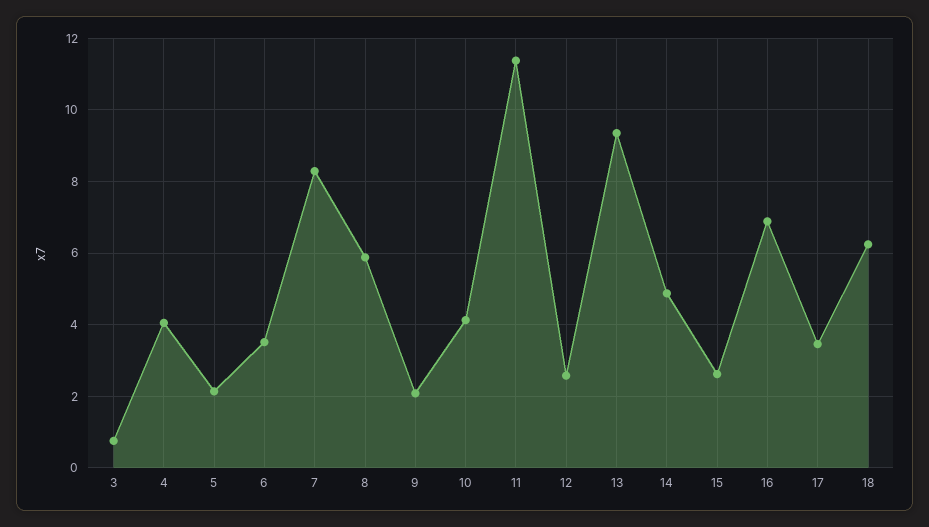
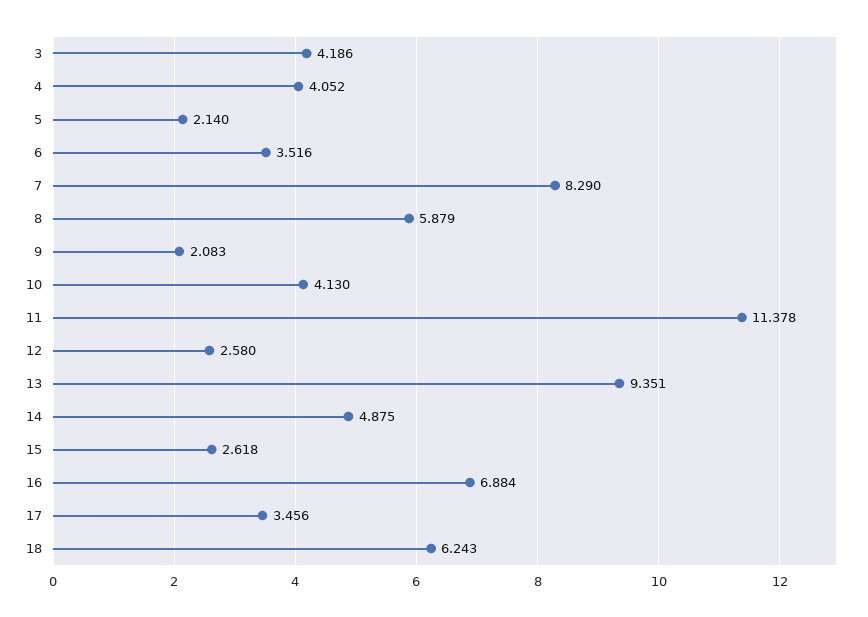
  {
-   "3": 0.8,
+   "3": 4.186,
    "4": 4.052,
    "5": 2.14,
    "6": 3.516,
    "7": 8.29,
    "8": 5.879,
    "9": 2.083,
    "10": 4.13,
    "11": 11.378,
    "12": 2.58,
    "13": 9.351,
    "14": 4.875,
    "15": 2.618,
    "16": 6.884,
    "17": 3.456,
    "18": 6.243
  }

